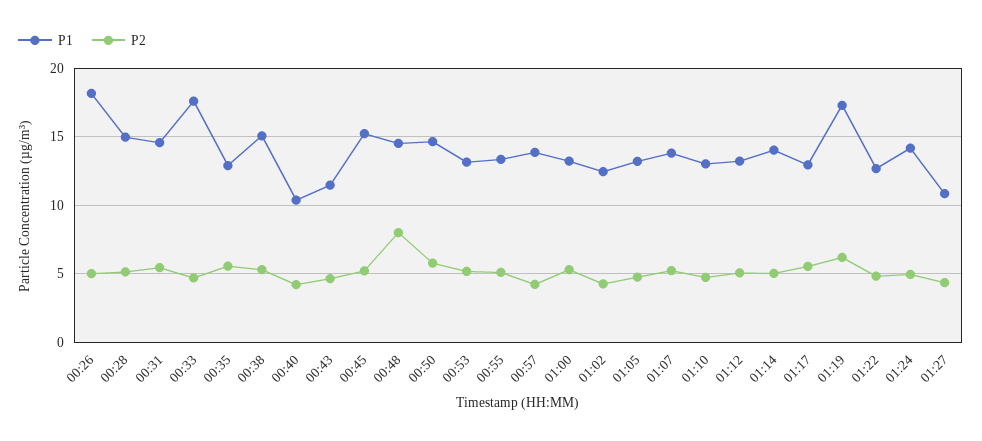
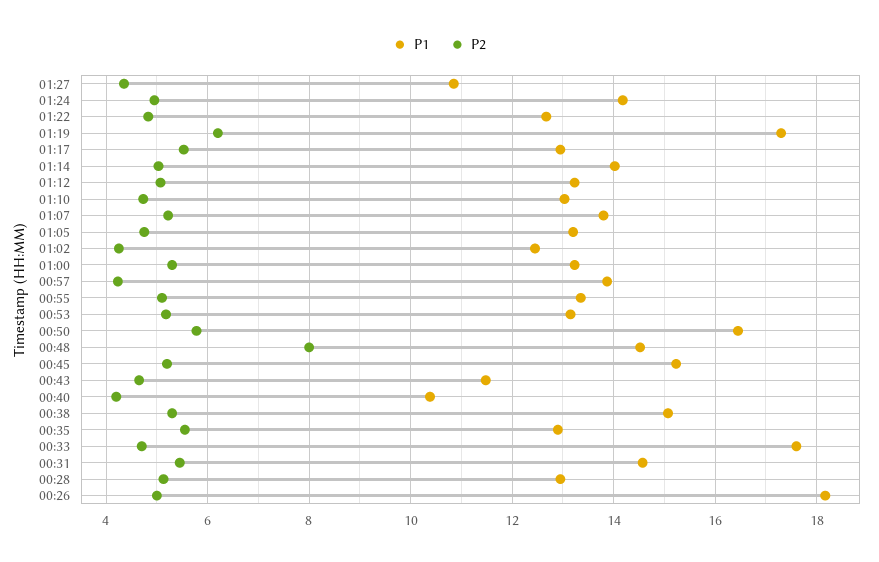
  {
    "P1": {
      "00:26": 18.2,
-     "00:28": 15,
+     "00:28": 13,
      "00:31": 14.6,
      "00:33": 17.6,
      "00:35": 13,
      "00:38": 15,
      "00:40": 10.4,
      "00:43": 11.4,
      "00:45": 15.2,
      "00:48": 14.6,
-     "00:50": 14.5,
+     "00:50": 16.4,
      "00:53": 13.2,
      "00:55": 13.4,
      "00:57": 13.8,
      "01:00": 13.2,
      "01:02": 12.4,
      "01:05": 13.2,
      "01:07": 13.8,
      "01:10": 13,
      "01:12": 13.2,
      "01:14": 14,
      "01:17": 13,
      "01:19": 17.4,
      "01:22": 12.6,
      "01:24": 14.2,
      "01:27": 10.8
    },
    "P2": {
      "00:26": 5,
      "00:28": 5.2,
      "00:31": 5.4,
      "00:33": 4.8,
      "00:35": 5.6,
      "00:38": 5.4,
      "00:40": 4.2,
      "00:43": 4.6,
      "00:45": 5.2,
      "00:48": 8,
      "00:50": 5.8,
      "00:53": 5.2,
      "00:55": 5.2,
      "00:57": 4.2,
      "01:00": 5.4,
      "01:02": 4.2,
      "01:05": 4.8,
      "01:07": 5.2,
      "01:10": 4.8,
      "01:12": 5,
      "01:14": 5,
      "01:17": 5.6,
      "01:19": 6.2,
      "01:22": 4.8,
      "01:24": 5,
      "01:27": 4.4
    }
  }

